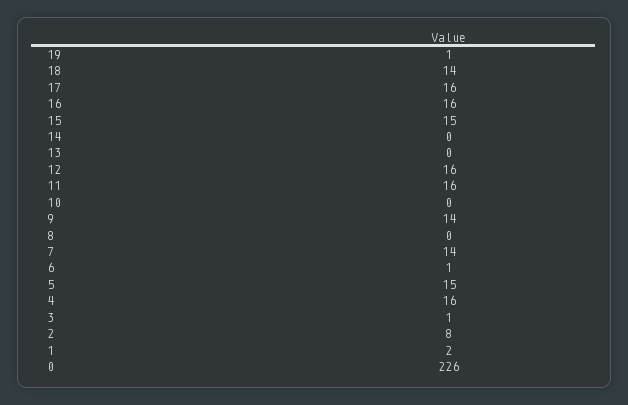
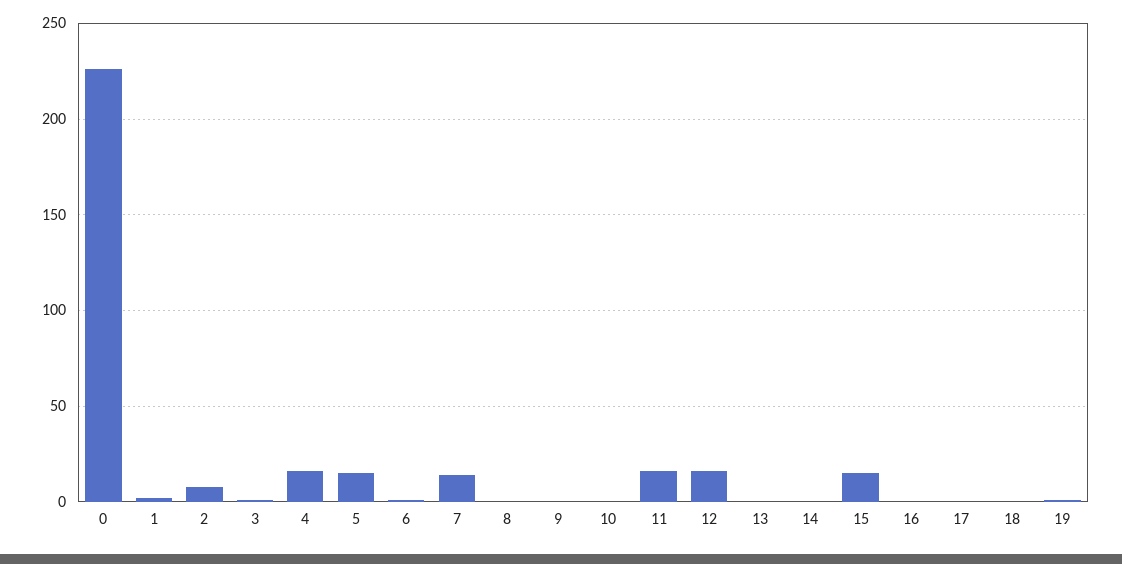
  {
    "19": 1,
-   "18": 14,
+   "18": 0,
-   "17": 16,
+   "17": 0,
-   "16": 16,
+   "16": 0,
    "15": 15,
    "14": 0,
    "13": 0,
    "12": 16,
    "11": 16,
    "10": 0,
-   "9": 14,
+   "9": 0,
    "8": 0,
    "7": 14,
    "6": 1,
    "5": 15,
    "4": 16,
    "3": 1,
    "2": 8,
    "1": 2,
    "0": 226
  }

